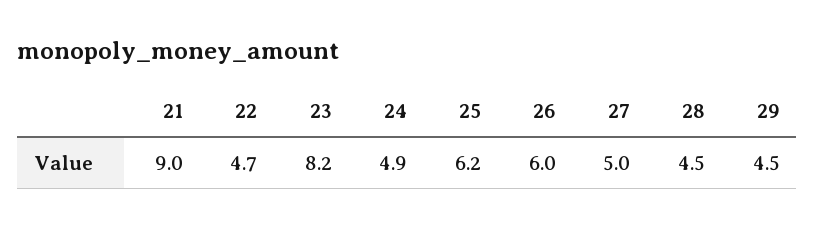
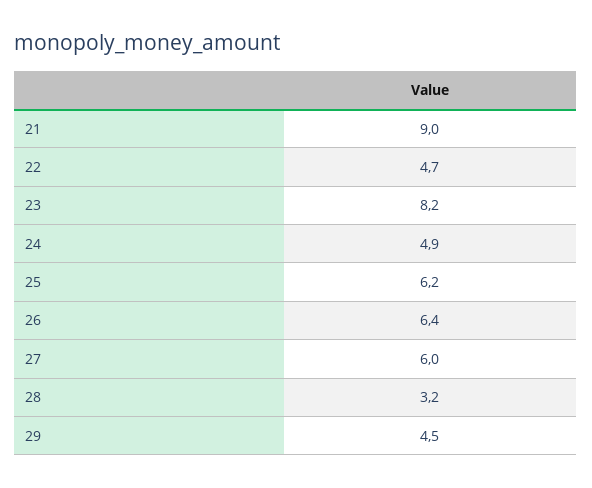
  {
    "21": 9,
    "22": 4.7,
    "23": 8.2,
    "24": 4.9,
    "25": 6.2,
-   "26": 6,
+   "26": 6.4,
-   "27": 5,
+   "27": 6,
-   "28": 4.5,
+   "28": 3.2,
    "29": 4.5
  }

